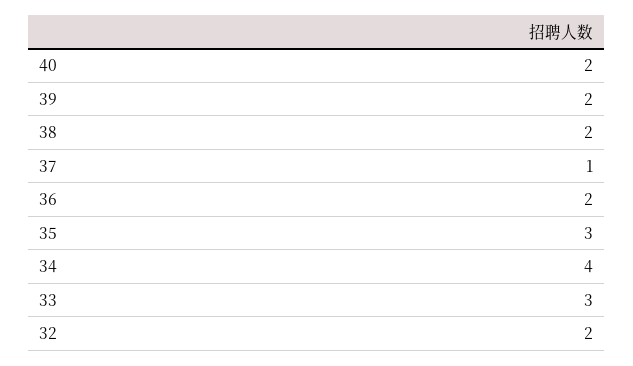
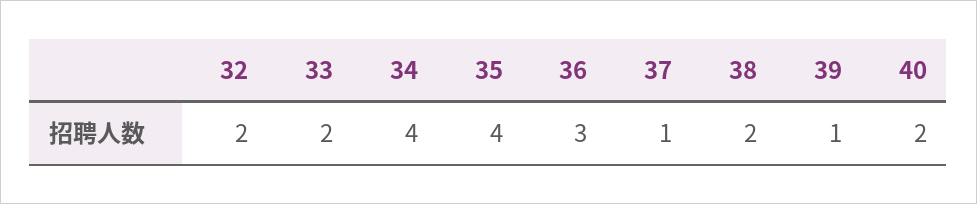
  {
    "40": 2,
-   "39": 2,
+   "39": 1,
    "38": 2,
    "37": 1,
-   "36": 2,
+   "36": 3,
-   "35": 3,
+   "35": 4,
    "34": 4,
-   "33": 3,
+   "33": 2,
    "32": 2
  }

